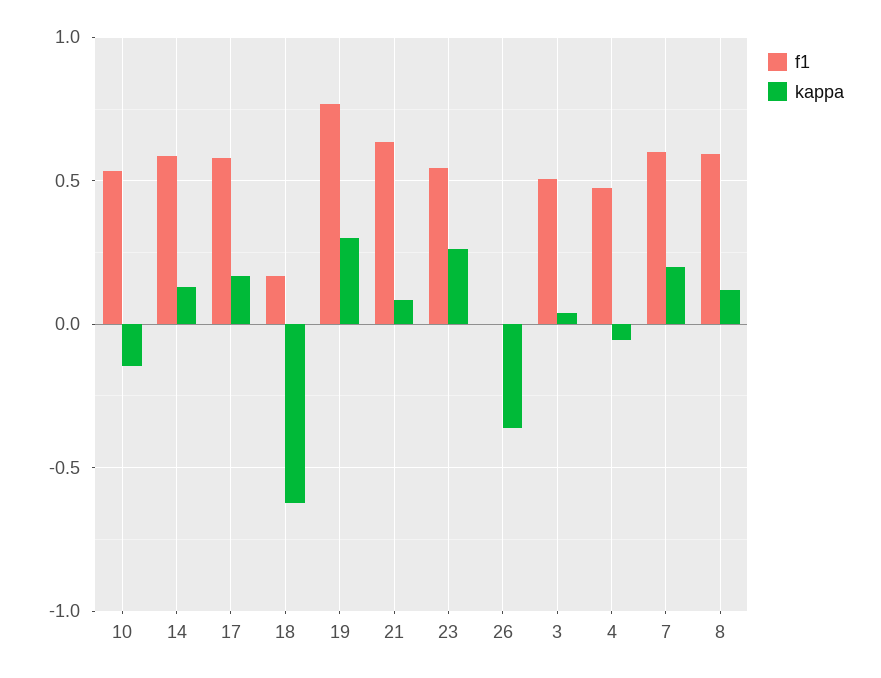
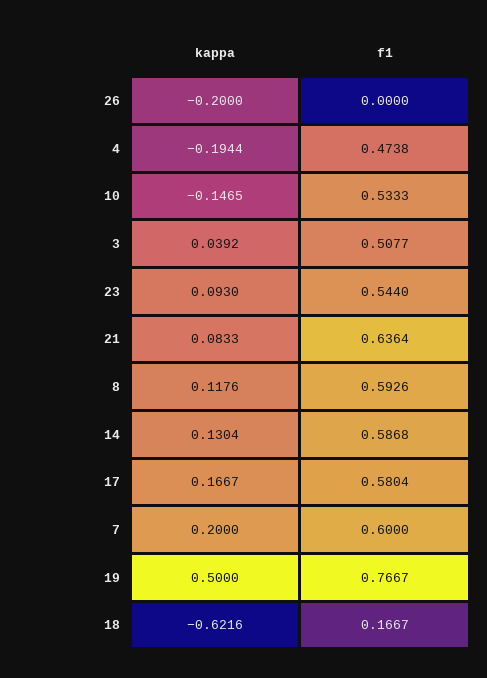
  {
    "f1": {
      "10": 0.5333,
      "14": 0.5868,
      "17": 0.5804,
      "18": 0.1667,
      "19": 0.7667,
      "21": 0.6364,
      "23": 0.544,
      "26": 0,
      "3": 0.5077,
      "4": 0.4738,
      "7": 0.6,
      "8": 0.5926
    },
    "kappa": {
      "10": -0.1465,
      "14": 0.1304,
      "17": 0.1667,
      "18": -0.6216,
-     "19": 0.3,
+     "19": 0.5,
      "21": 0.0833,
-     "23": 0.25,
+     "23": 0.093,
-     "26": -0.35,
+     "26": -0.2,
      "3": 0.0392,
-     "4": -0.05,
+     "4": -0.1944,
      "7": 0.2,
      "8": 0.1176
    }
  }

